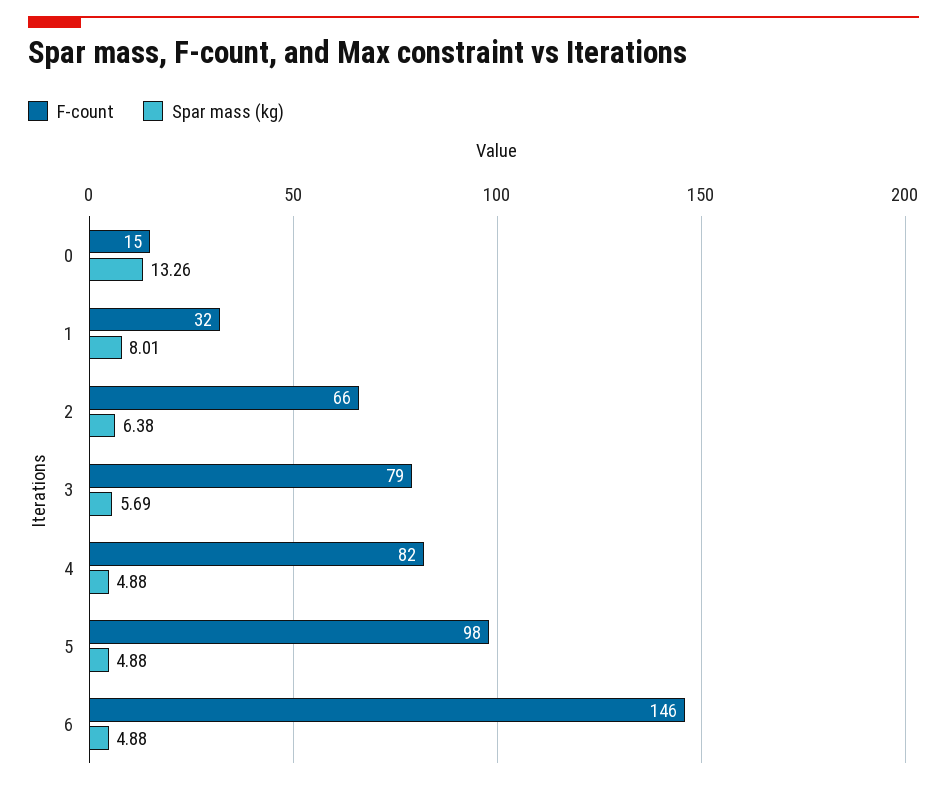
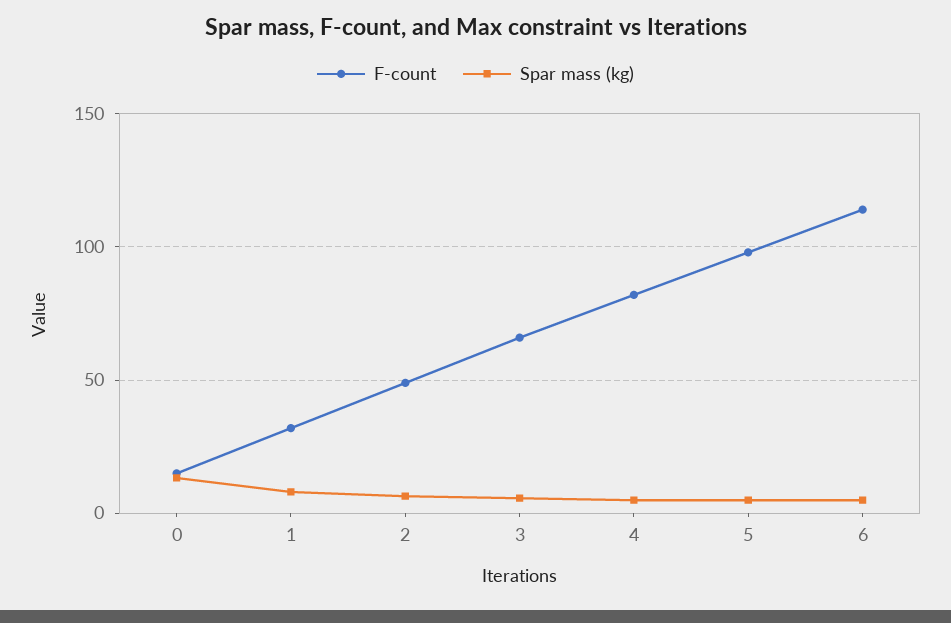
  {
    "F-count": {
      "0": 15,
      "1": 32,
-     "2": 66,
+     "2": 50,
-     "3": 79,
+     "3": 65,
      "4": 82,
      "5": 98,
-     "6": 146
+     "6": 115
    },
    "Spar mass (kg)": {
      "0": 13.26,
      "1": 8.01,
      "2": 6.38,
      "3": 5.69,
      "4": 4.88,
      "5": 4.88,
      "6": 4.88
    }
  }

